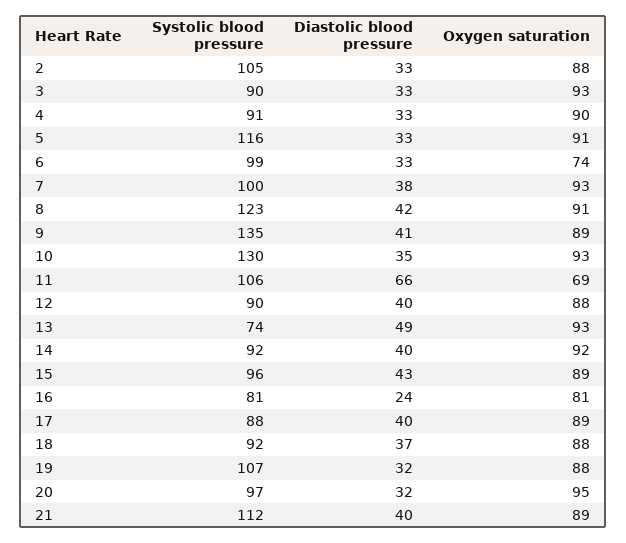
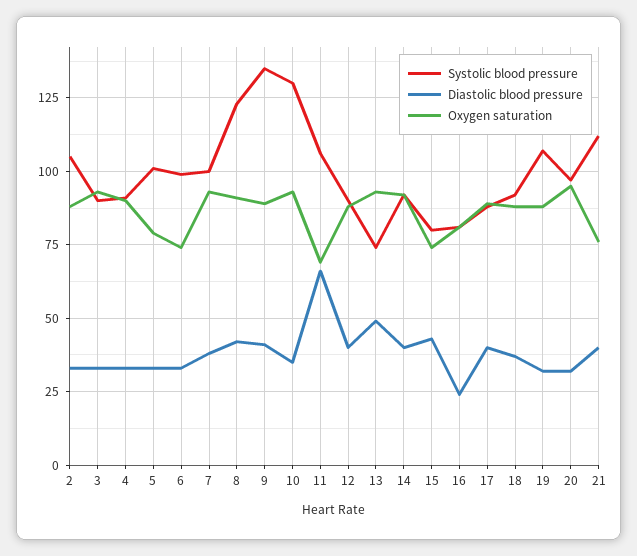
  {
    "Systolic blood pressure": {
      "2": 105,
      "3": 90,
      "4": 91,
-     "5": 116,
+     "5": 100,
      "6": 99,
      "7": 100,
      "8": 123,
      "9": 135,
      "10": 130,
      "11": 106,
      "12": 90,
      "13": 74,
      "14": 92,
-     "15": 96,
+     "15": 80,
      "16": 81,
      "17": 88,
      "18": 92,
      "19": 107,
      "20": 97,
      "21": 112
    },
    "Diastolic blood pressure": {
      "2": 33,
      "3": 33,
      "4": 33,
      "5": 33,
      "6": 33,
      "7": 38,
      "8": 42,
      "9": 41,
      "10": 35,
      "11": 66,
      "12": 40,
      "13": 49,
      "14": 40,
      "15": 43,
      "16": 24,
      "17": 40,
      "18": 37,
      "19": 32,
      "20": 32,
      "21": 40
    },
    "Oxygen saturation": {
      "2": 88,
      "3": 93,
      "4": 90,
-     "5": 91,
+     "5": 80,
      "6": 74,
      "7": 93,
      "8": 91,
      "9": 89,
      "10": 93,
      "11": 69,
      "12": 88,
      "13": 93,
      "14": 92,
-     "15": 89,
+     "15": 75,
      "16": 81,
      "17": 89,
      "18": 88,
      "19": 88,
      "20": 95,
-     "21": 89
+     "21": 75
    }
  }

